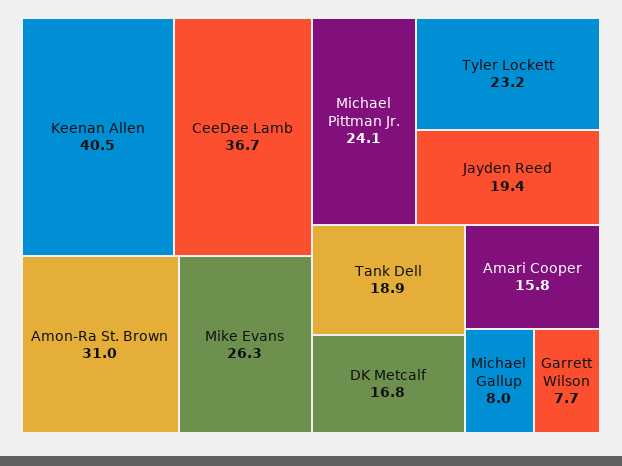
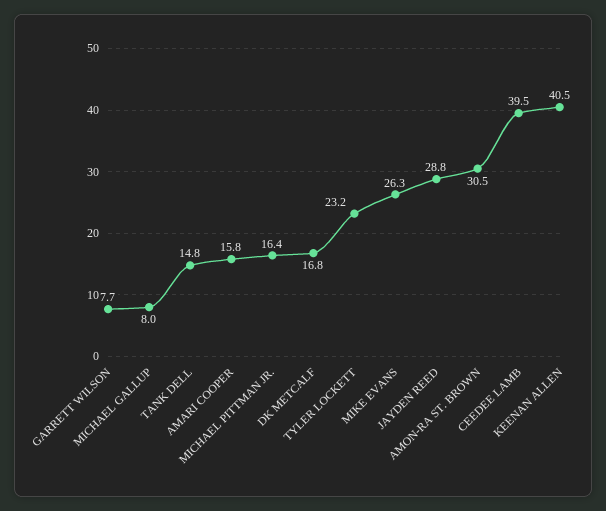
  {
    "Keenan Allen": 40.5,
-   "CeeDee Lamb": 36.7,
+   "CeeDee Lamb": 39.5,
-   "Amon-Ra St. Brown": 31,
+   "Amon-Ra St. Brown": 30.5,
    "Mike Evans": 26.3,
-   "Michael Pittman Jr.": 24.1,
+   "Michael Pittman Jr.": 16.4,
    "Tyler Lockett": 23.2,
-   "Jayden Reed": 19.4,
+   "Jayden Reed": 28.8,
-   "Tank Dell": 18.9,
+   "Tank Dell": 14.8,
    "DK Metcalf": 16.8,
    "Amari Cooper": 15.8,
    "Michael Gallup": 8,
    "Garrett Wilson": 7.7
  }

